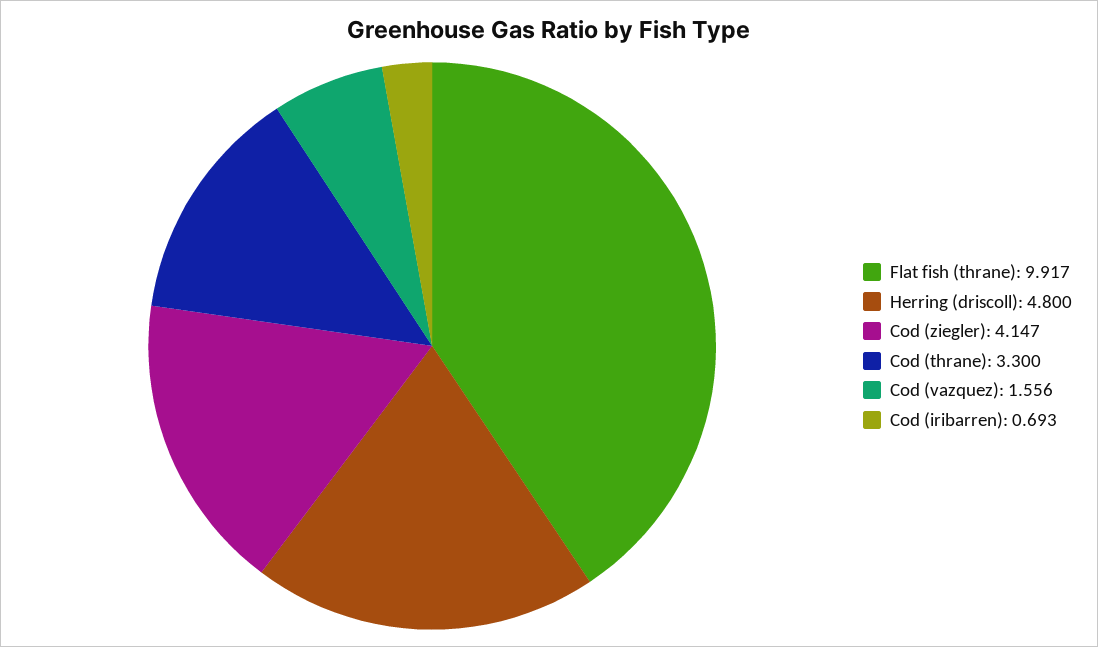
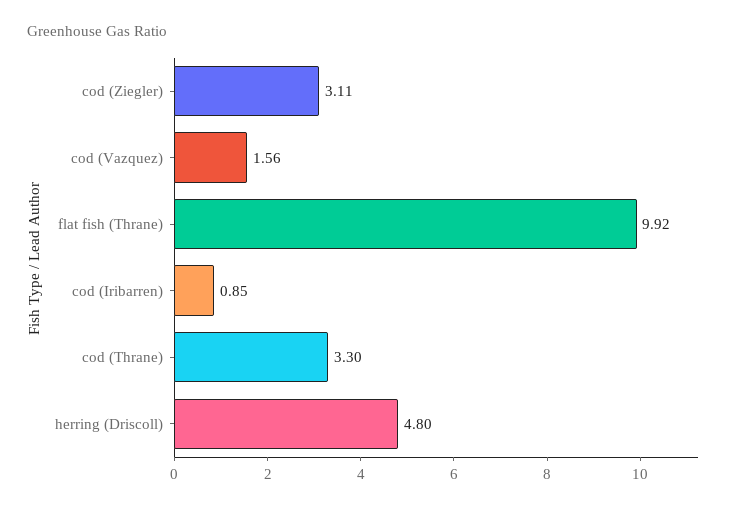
  {
    "Flat fish (thrane)": 9.917,
    "Herring (driscoll)": 4.8,
-   "Cod (ziegler)": 4.147,
+   "Cod (ziegler)": 3.11,
    "Cod (thrane)": 3.3,
    "Cod (vazquez)": 1.556,
-   "Cod (iribarren)": 0.693
+   "Cod (iribarren)": 0.85
  }

